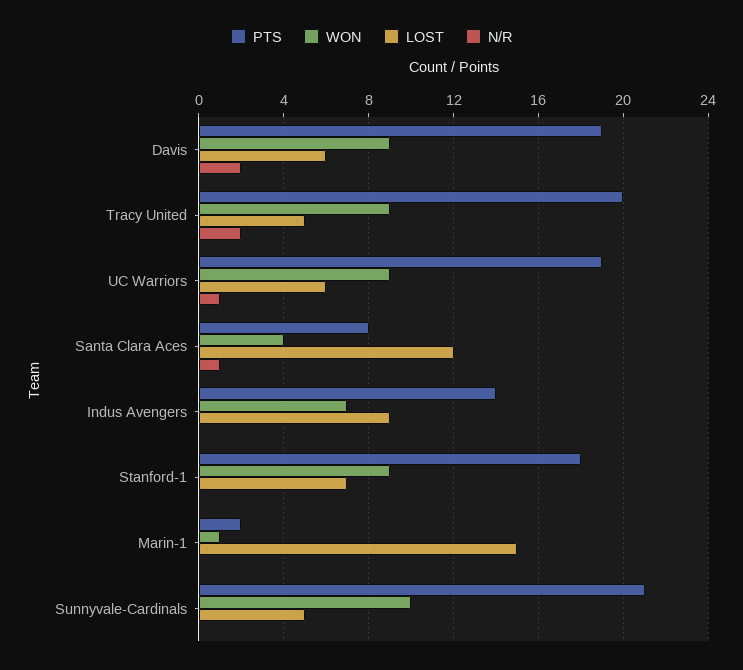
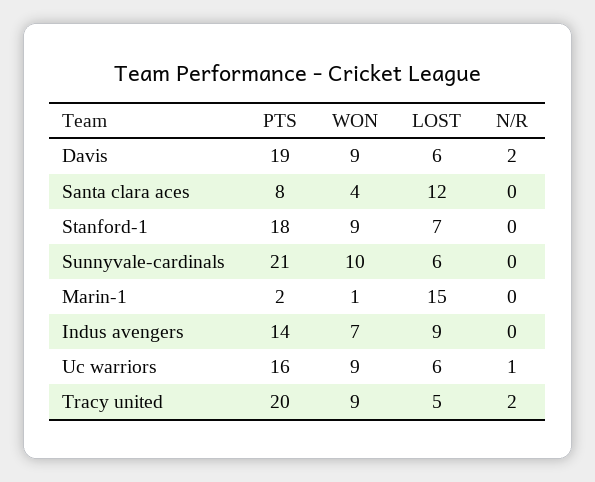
  {
    "PTS": {
      "Davis": 19,
      "Tracy United": 20,
-     "UC Warriors": 19,
+     "UC Warriors": 16,
      "Santa Clara Aces": 8,
      "Indus Avengers": 14,
      "Stanford-1": 18,
      "Marin-1": 2,
      "Sunnyvale-Cardinals": 21
    },
    "WON": {
      "Davis": 9,
      "Tracy United": 9,
      "UC Warriors": 9,
      "Santa Clara Aces": 4,
      "Indus Avengers": 7,
      "Stanford-1": 9,
      "Marin-1": 1,
      "Sunnyvale-Cardinals": 10
    },
    "LOST": {
      "Davis": 6,
      "Tracy United": 5,
      "UC Warriors": 6,
      "Santa Clara Aces": 12,
      "Indus Avengers": 9,
      "Stanford-1": 7,
      "Marin-1": 15,
-     "Sunnyvale-Cardinals": 5
+     "Sunnyvale-Cardinals": 6
    },
    "N/R": {
      "Davis": 2,
      "Tracy United": 2,
      "UC Warriors": 1,
-     "Santa Clara Aces": 1,
+     "Santa Clara Aces": 0,
      "Indus Avengers": 0,
      "Stanford-1": 0,
      "Marin-1": 0,
      "Sunnyvale-Cardinals": 0
    }
  }

